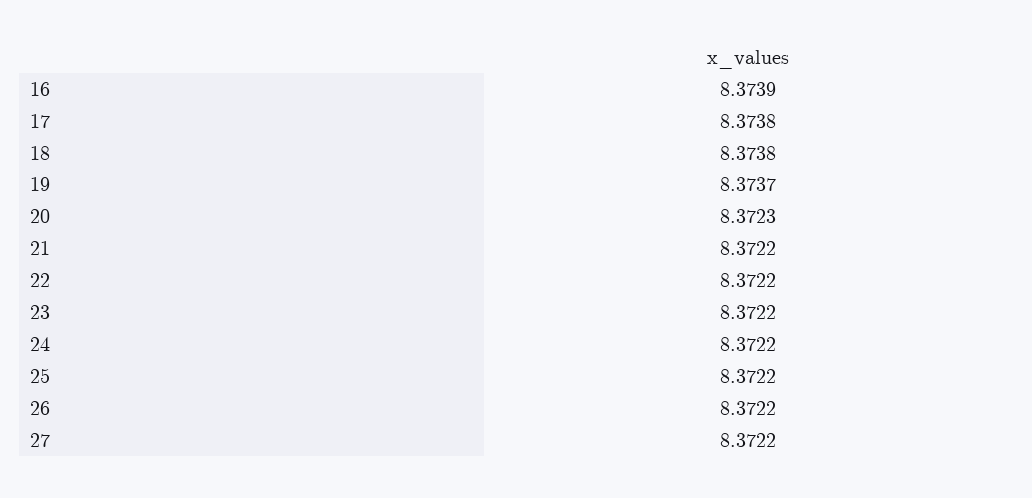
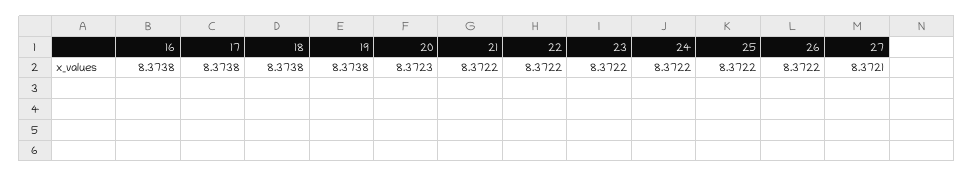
  {
-   "16": 8.3739,
+   "16": 8.3738,
    "17": 8.3738,
    "18": 8.3738,
-   "19": 8.3737,
+   "19": 8.3738,
    "20": 8.3723,
    "21": 8.3722,
    "22": 8.3722,
    "23": 8.3722,
    "24": 8.3722,
    "25": 8.3722,
    "26": 8.3722,
-   "27": 8.3722
+   "27": 8.3721
  }

